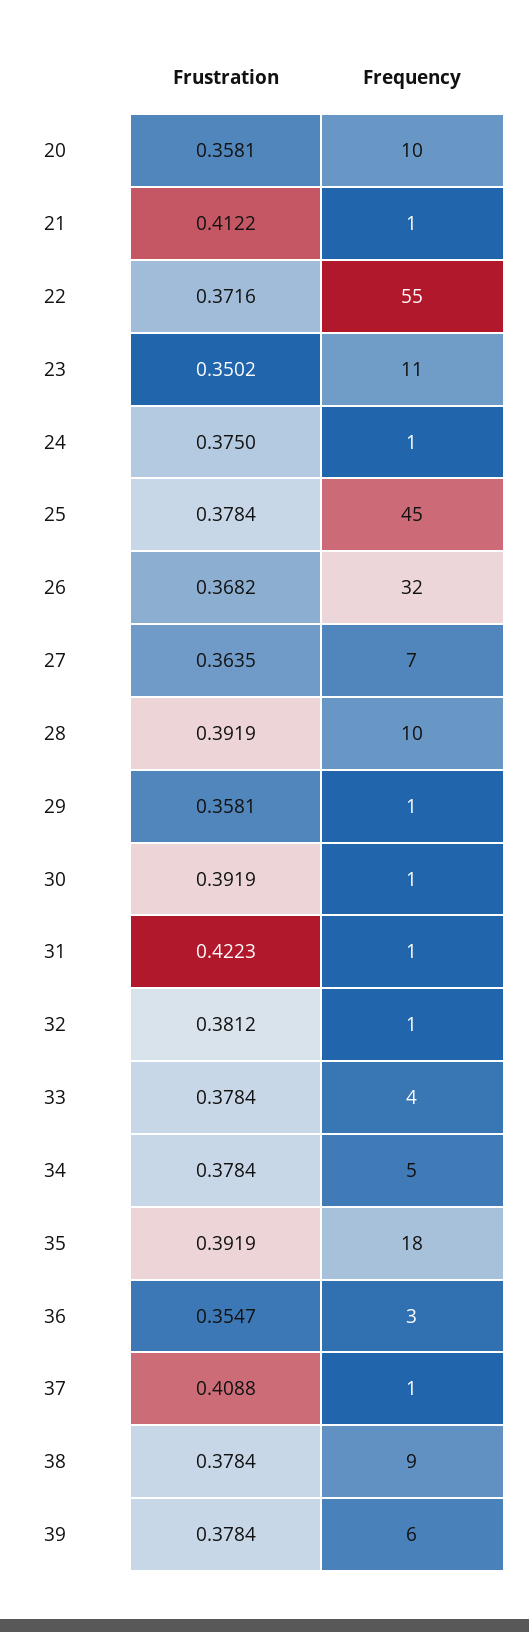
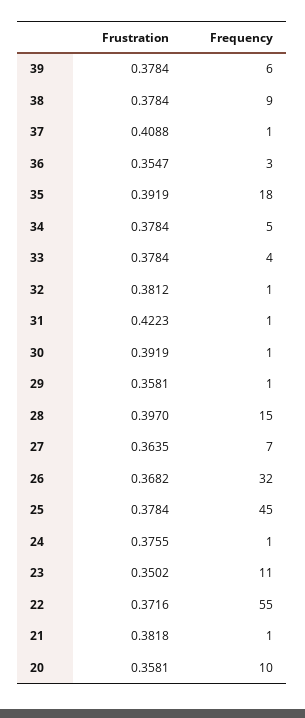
  {
    "Frustration": {
      "20": 0.3581,
-     "21": 0.4122,
+     "21": 0.3818,
      "22": 0.3716,
      "23": 0.3502,
-     "24": 0.375,
+     "24": 0.3755,
      "25": 0.3784,
      "26": 0.3682,
      "27": 0.3635,
-     "28": 0.3919,
+     "28": 0.397,
      "29": 0.3581,
      "30": 0.3919,
      "31": 0.4223,
      "32": 0.3812,
      "33": 0.3784,
      "34": 0.3784,
      "35": 0.3919,
      "36": 0.3547,
      "37": 0.4088,
      "38": 0.3784,
      "39": 0.3784
    },
    "Frequency": {
      "20": 10,
      "21": 1,
      "22": 55,
      "23": 11,
      "24": 1,
      "25": 45,
      "26": 32,
      "27": 7,
-     "28": 10,
+     "28": 15,
      "29": 1,
      "30": 1,
      "31": 1,
      "32": 1,
      "33": 4,
      "34": 5,
      "35": 18,
      "36": 3,
      "37": 1,
      "38": 9,
      "39": 6
    }
  }

